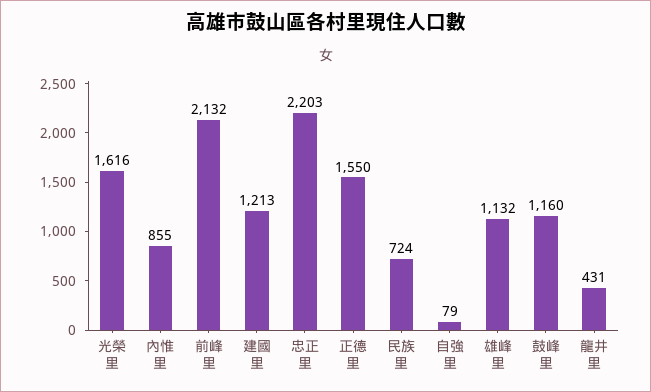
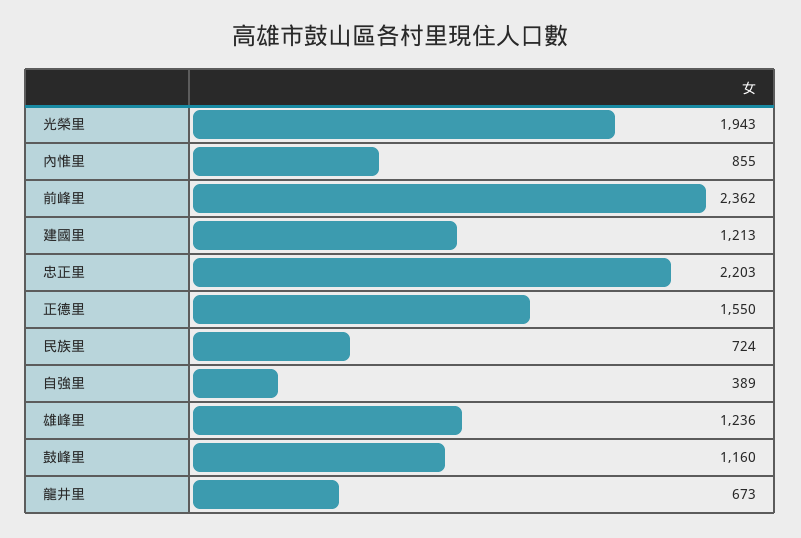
  {
-   "光榮里": 1616,
+   "光榮里": 1943,
    "內惟里": 855,
-   "前峰里": 2132,
+   "前峰里": 2362,
    "建國里": 1213,
    "忠正里": 2203,
    "正德里": 1550,
    "民族里": 724,
-   "自強里": 79,
+   "自強里": 389,
-   "雄峰里": 1132,
+   "雄峰里": 1236,
    "鼓峰里": 1160,
-   "龍井里": 431
+   "龍井里": 673
  }

